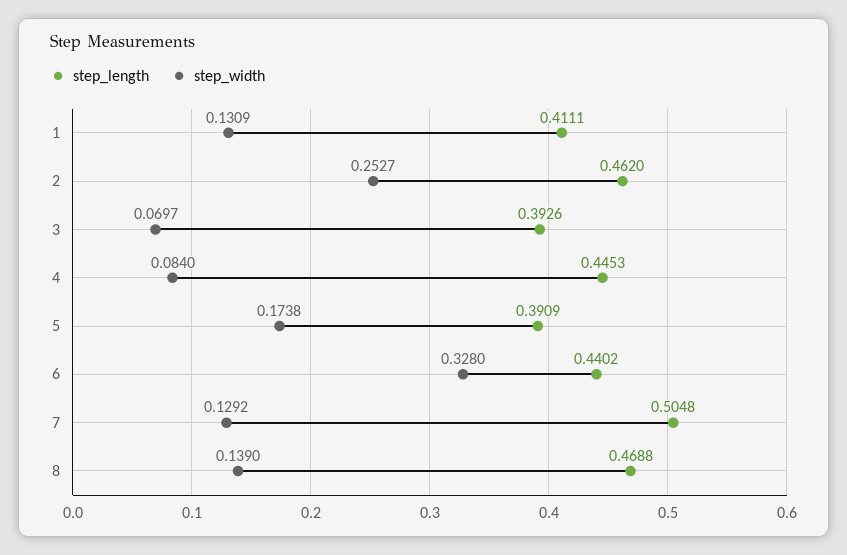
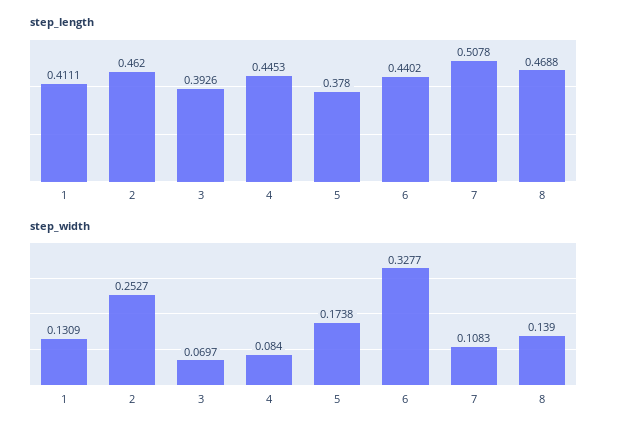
  {
    "step_length": {
      "1": 0.4111,
      "2": 0.462,
      "3": 0.3926,
      "4": 0.4453,
-     "5": 0.3909,
+     "5": 0.378,
      "6": 0.4402,
-     "7": 0.5048,
+     "7": 0.5078,
      "8": 0.4688
    },
    "step_width": {
      "1": 0.1309,
      "2": 0.2527,
      "3": 0.0697,
      "4": 0.084,
      "5": 0.1738,
-     "6": 0.328,
+     "6": 0.3277,
-     "7": 0.1292,
+     "7": 0.1083,
      "8": 0.139
    }
  }

